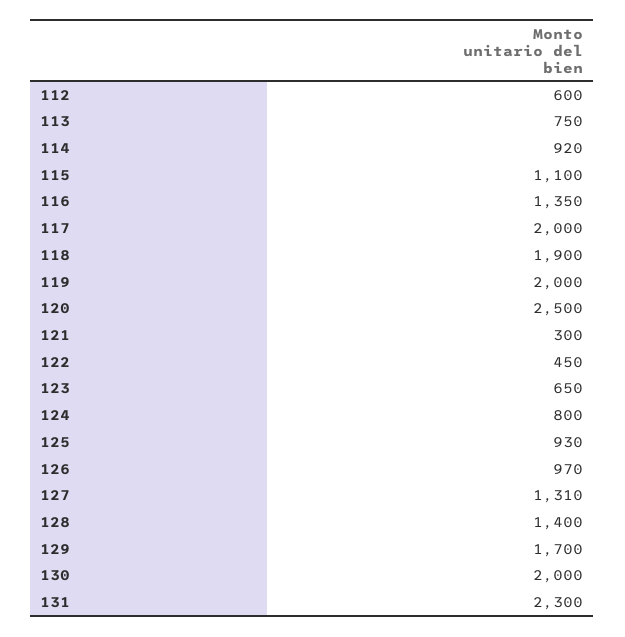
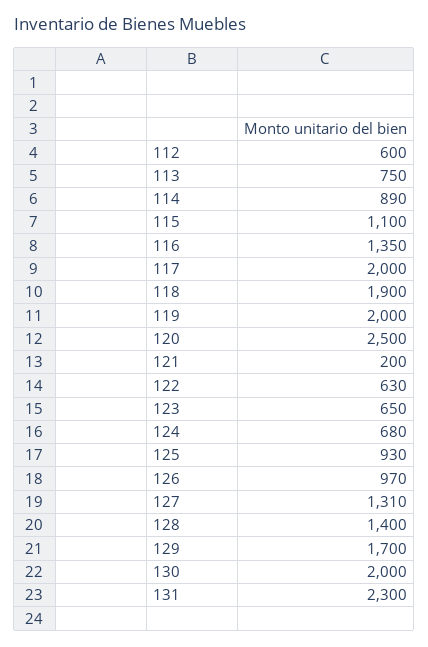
  {
    "112": 600,
    "113": 750,
-   "114": 920,
+   "114": 890,
    "115": 1100,
    "116": 1350,
    "117": 2000,
    "118": 1900,
    "119": 2000,
    "120": 2500,
-   "121": 300,
+   "121": 200,
-   "122": 450,
+   "122": 630,
    "123": 650,
-   "124": 800,
+   "124": 680,
    "125": 930,
    "126": 970,
    "127": 1310,
    "128": 1400,
    "129": 1700,
    "130": 2000,
    "131": 2300
  }

